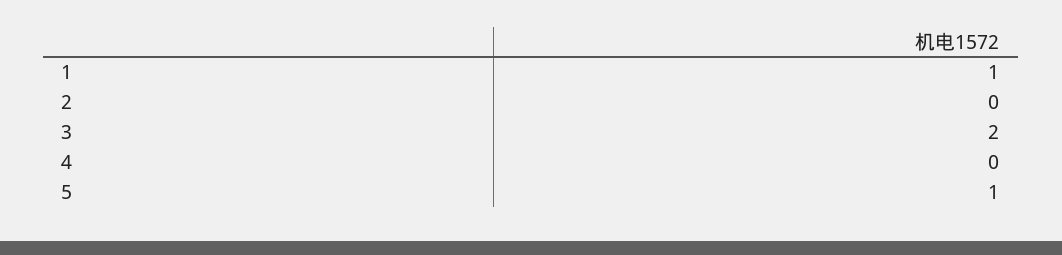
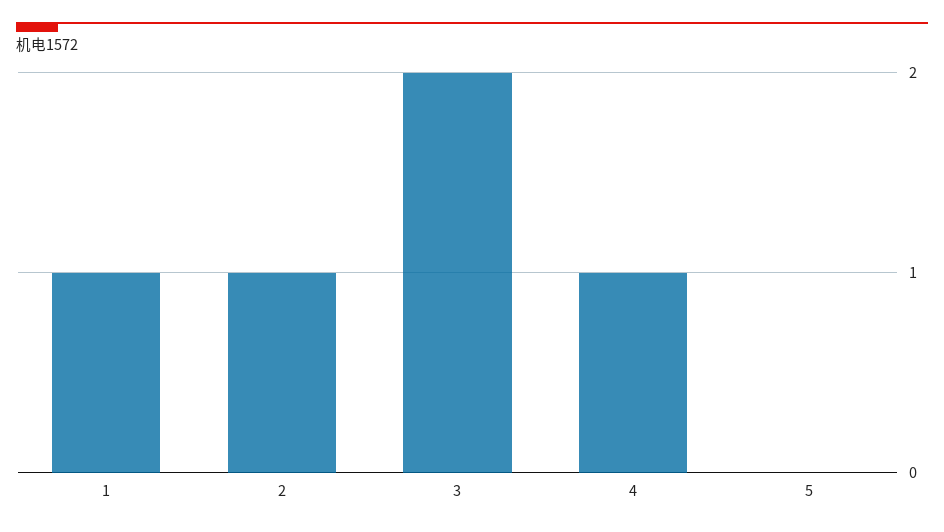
  {
    "1": 1,
-   "2": 0,
+   "2": 1,
    "3": 2,
-   "4": 0,
+   "4": 1,
-   "5": 1
+   "5": 0
  }

